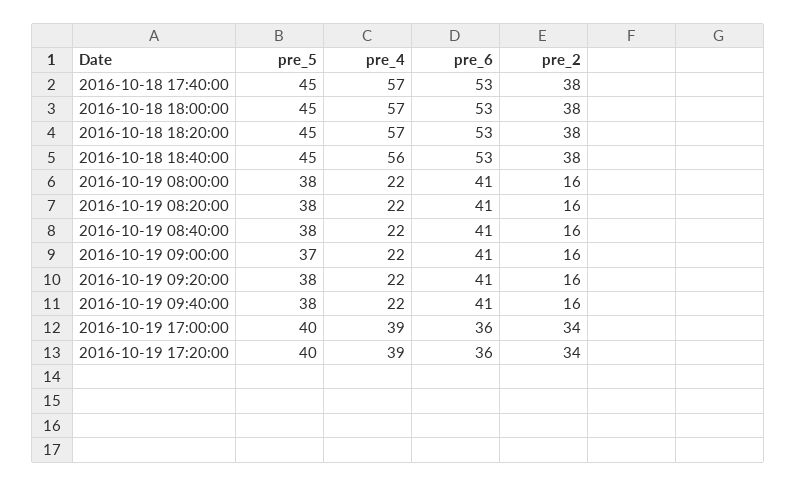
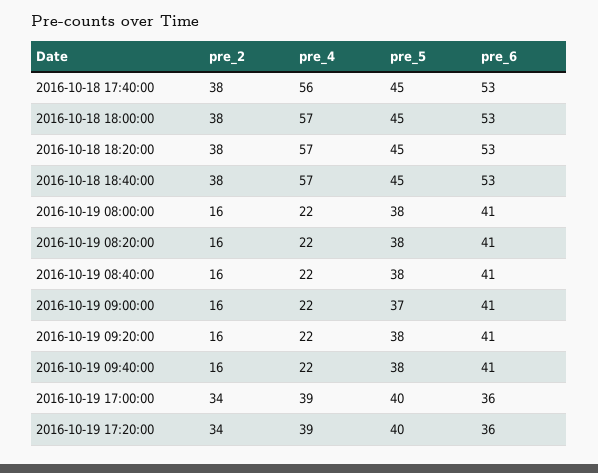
  {
    "pre_5": {
      "2016-10-18 17:40:00": 45,
      "2016-10-18 18:00:00": 45,
      "2016-10-18 18:20:00": 45,
      "2016-10-18 18:40:00": 45,
      "2016-10-19 08:00:00": 38,
      "2016-10-19 08:20:00": 38,
      "2016-10-19 08:40:00": 38,
      "2016-10-19 09:00:00": 37,
      "2016-10-19 09:20:00": 38,
      "2016-10-19 09:40:00": 38,
      "2016-10-19 17:00:00": 40,
      "2016-10-19 17:20:00": 40
    },
    "pre_4": {
-     "2016-10-18 17:40:00": 57,
+     "2016-10-18 17:40:00": 56,
      "2016-10-18 18:00:00": 57,
      "2016-10-18 18:20:00": 57,
-     "2016-10-18 18:40:00": 56,
+     "2016-10-18 18:40:00": 57,
      "2016-10-19 08:00:00": 22,
      "2016-10-19 08:20:00": 22,
      "2016-10-19 08:40:00": 22,
      "2016-10-19 09:00:00": 22,
      "2016-10-19 09:20:00": 22,
      "2016-10-19 09:40:00": 22,
      "2016-10-19 17:00:00": 39,
      "2016-10-19 17:20:00": 39
    },
    "pre_6": {
      "2016-10-18 17:40:00": 53,
      "2016-10-18 18:00:00": 53,
      "2016-10-18 18:20:00": 53,
      "2016-10-18 18:40:00": 53,
      "2016-10-19 08:00:00": 41,
      "2016-10-19 08:20:00": 41,
      "2016-10-19 08:40:00": 41,
      "2016-10-19 09:00:00": 41,
      "2016-10-19 09:20:00": 41,
      "2016-10-19 09:40:00": 41,
      "2016-10-19 17:00:00": 36,
      "2016-10-19 17:20:00": 36
    },
    "pre_2": {
      "2016-10-18 17:40:00": 38,
      "2016-10-18 18:00:00": 38,
      "2016-10-18 18:20:00": 38,
      "2016-10-18 18:40:00": 38,
      "2016-10-19 08:00:00": 16,
      "2016-10-19 08:20:00": 16,
      "2016-10-19 08:40:00": 16,
      "2016-10-19 09:00:00": 16,
      "2016-10-19 09:20:00": 16,
      "2016-10-19 09:40:00": 16,
      "2016-10-19 17:00:00": 34,
      "2016-10-19 17:20:00": 34
    }
  }

